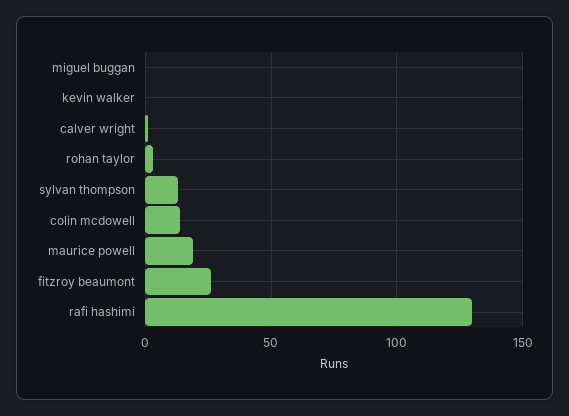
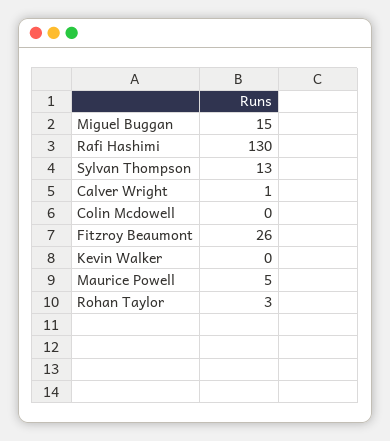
  {
-   "miguel buggan": 0,
+   "miguel buggan": 15,
    "kevin walker": 0,
    "calver wright": 1,
    "rohan taylor": 3,
    "sylvan thompson": 13,
-   "colin mcdowell": 15,
+   "colin mcdowell": 0,
-   "maurice powell": 20,
+   "maurice powell": 5,
    "fitzroy beaumont": 26,
    "rafi hashimi": 130
  }

